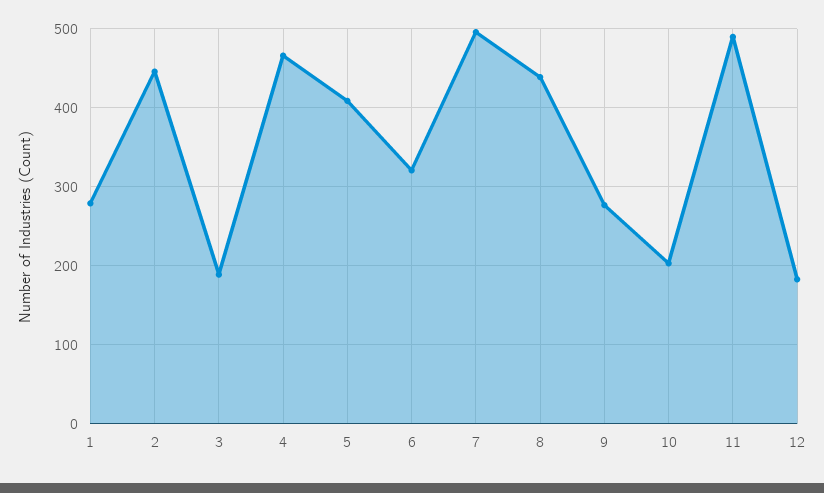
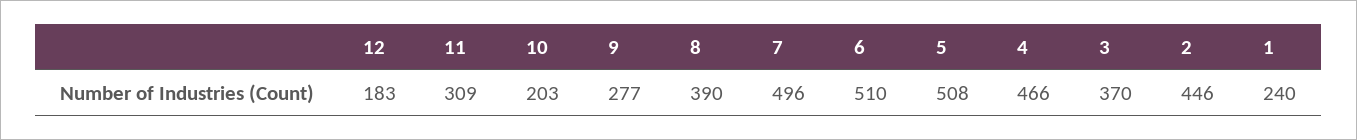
  {
-   "1": 280,
+   "1": 240,
    "2": 446,
-   "3": 190,
+   "3": 370,
    "4": 466,
-   "5": 410,
+   "5": 508,
-   "6": 320,
+   "6": 510,
    "7": 496,
-   "8": 440,
+   "8": 390,
    "9": 277,
    "10": 203,
-   "11": 490,
+   "11": 309,
    "12": 183
  }

